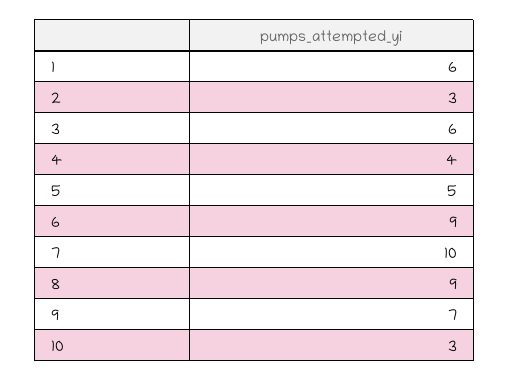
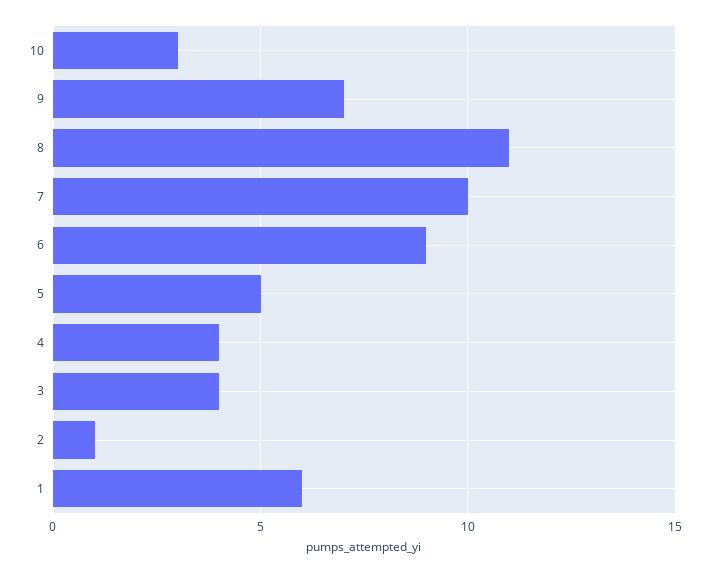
  {
    "1": 6,
-   "2": 3,
+   "2": 1,
-   "3": 6,
+   "3": 4,
    "4": 4,
    "5": 5,
    "6": 9,
    "7": 10,
-   "8": 9,
+   "8": 11,
    "9": 7,
    "10": 3
  }

